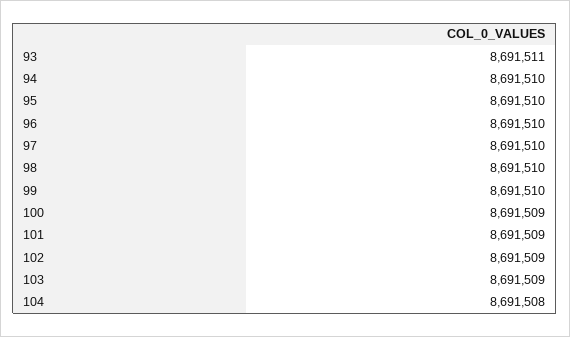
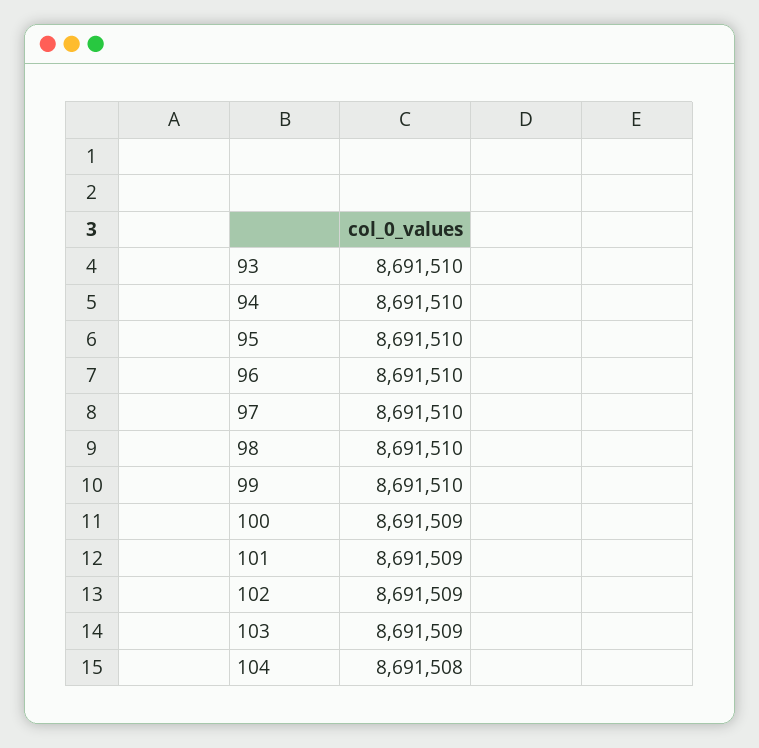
  {
-   "93": 8691511,
+   "93": 8691510,
    "94": 8691510,
    "95": 8691510,
    "96": 8691510,
    "97": 8691510,
    "98": 8691510,
    "99": 8691510,
    "100": 8691509,
    "101": 8691509,
    "102": 8691509,
    "103": 8691509,
    "104": 8691508
  }

